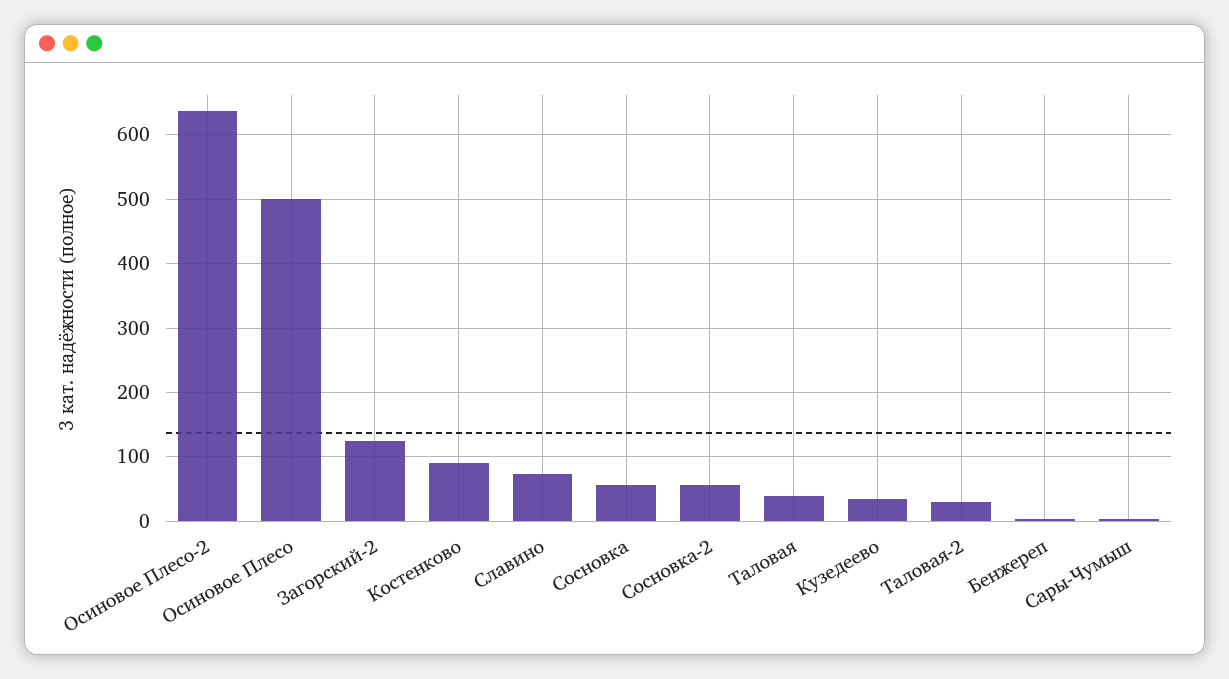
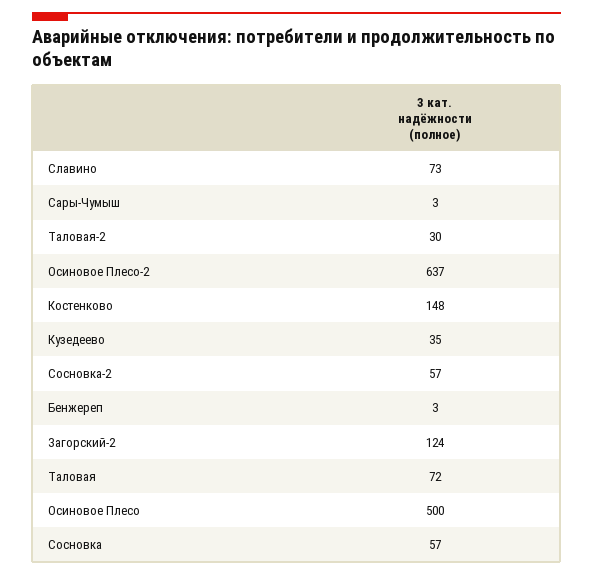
  {
    "Осиновое Плесо-2": 637,
    "Осиновое Плесо": 500,
    "Загорский-2": 124,
-   "Костенково": 90,
+   "Костенково": 148,
    "Славино": 73,
    "Сосновка": 57,
    "Сосновка-2": 57,
-   "Таловая": 40,
+   "Таловая": 72,
    "Кузедеево": 35,
    "Таловая-2": 30,
    "Бенжереп": 3,
    "Сары-Чумыш": 3
  }

